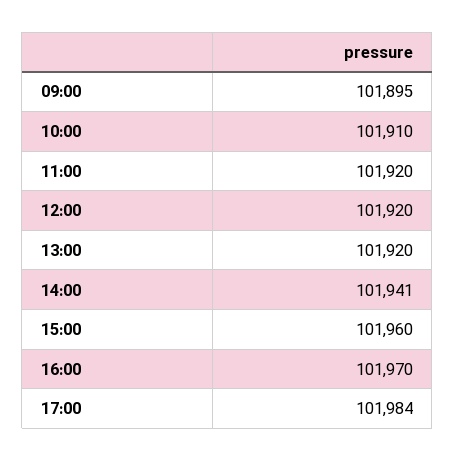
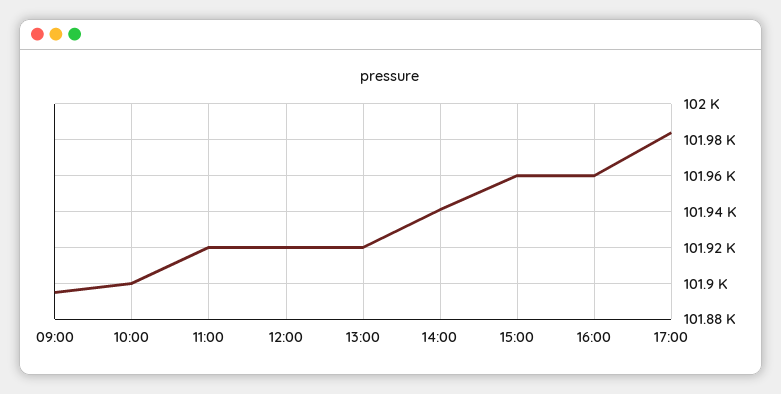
  {
    "09:00": 101895,
-   "10:00": 101910,
+   "10:00": 101900,
    "11:00": 101920,
    "12:00": 101920,
    "13:00": 101920,
    "14:00": 101941,
    "15:00": 101960,
-   "16:00": 101970,
+   "16:00": 101960,
    "17:00": 101984
  }

